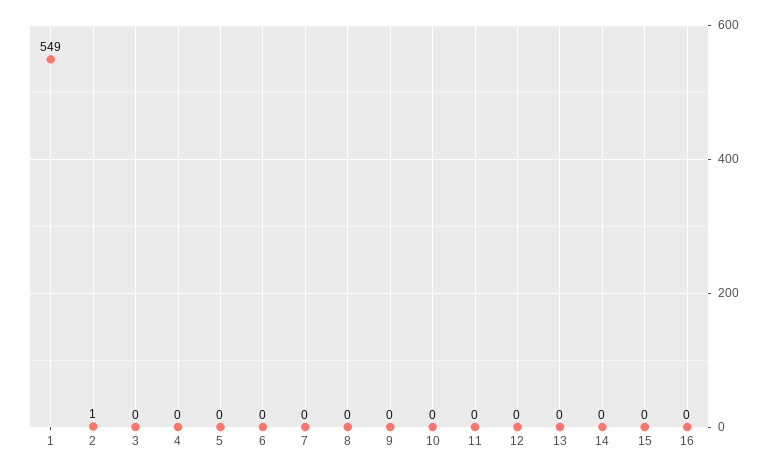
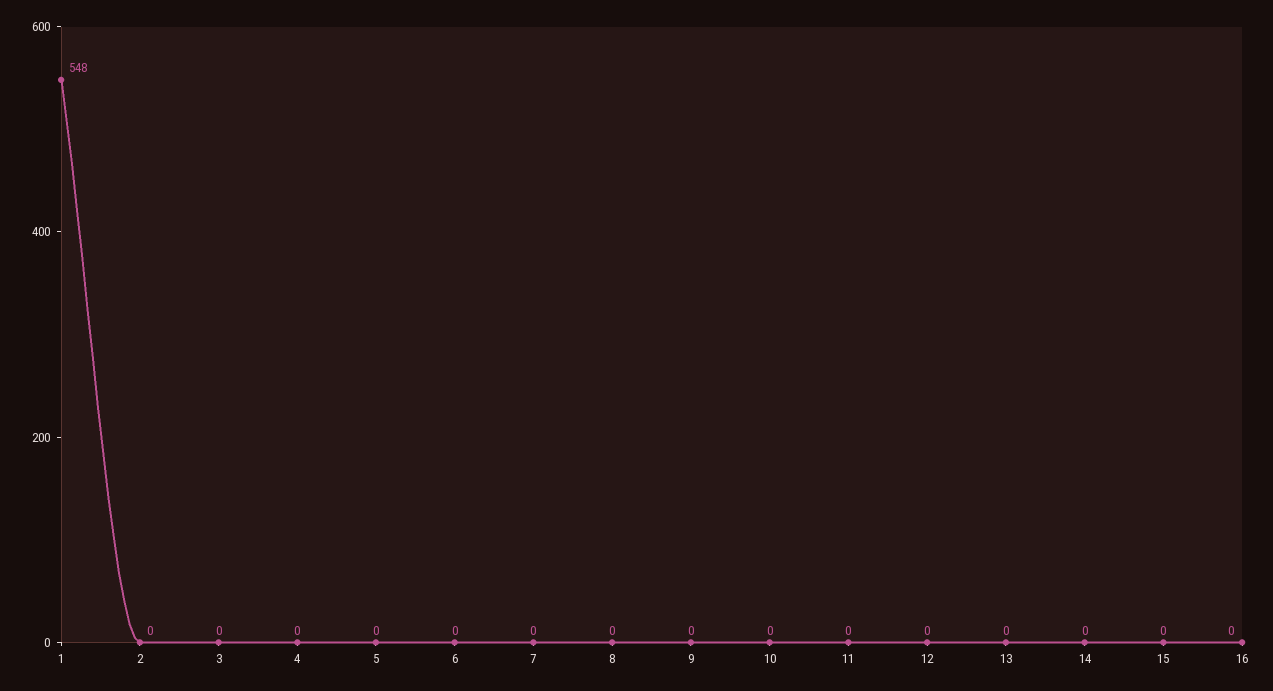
  {
-   "1": 549,
+   "1": 548,
-   "2": 1,
+   "2": 0,
    "3": 0,
    "4": 0,
    "5": 0,
    "6": 0,
    "7": 0,
    "8": 0,
    "9": 0,
    "10": 0,
    "11": 0,
    "12": 0,
    "13": 0,
    "14": 0,
    "15": 0,
    "16": 0
  }

